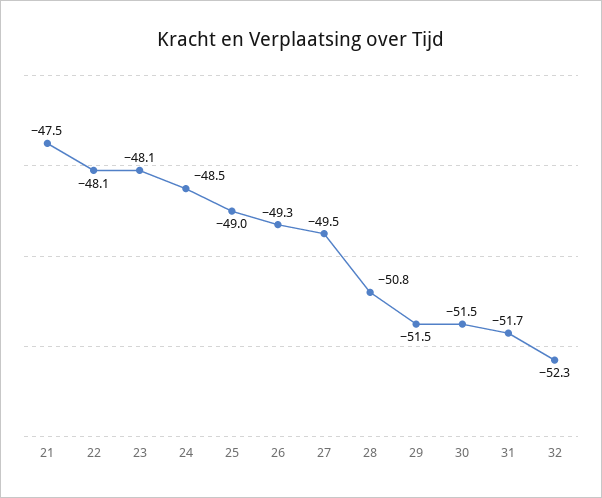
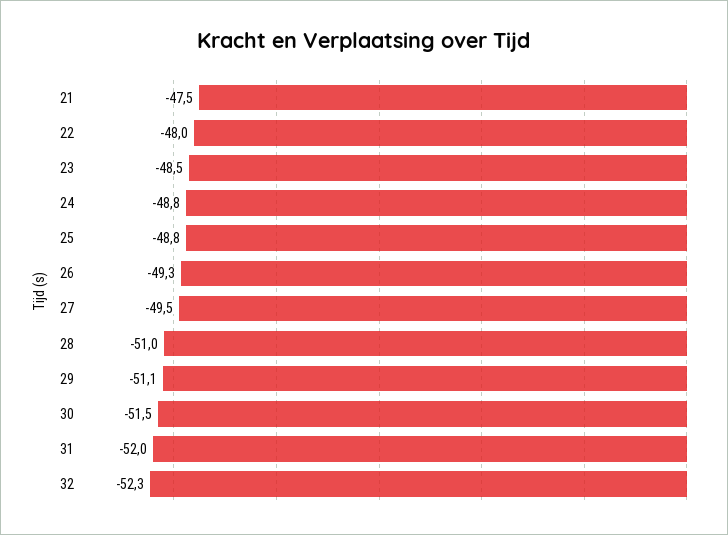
  {
    "21": -47.5,
-   "22": -48.1,
+   "22": -48,
-   "23": -48.1,
+   "23": -48.5,
-   "24": -48.5,
+   "24": -48.8,
-   "25": -49,
+   "25": -48.8,
    "26": -49.3,
    "27": -49.5,
-   "28": -50.8,
+   "28": -51,
-   "29": -51.5,
+   "29": -51.1,
    "30": -51.5,
-   "31": -51.7,
+   "31": -52,
    "32": -52.3
  }

